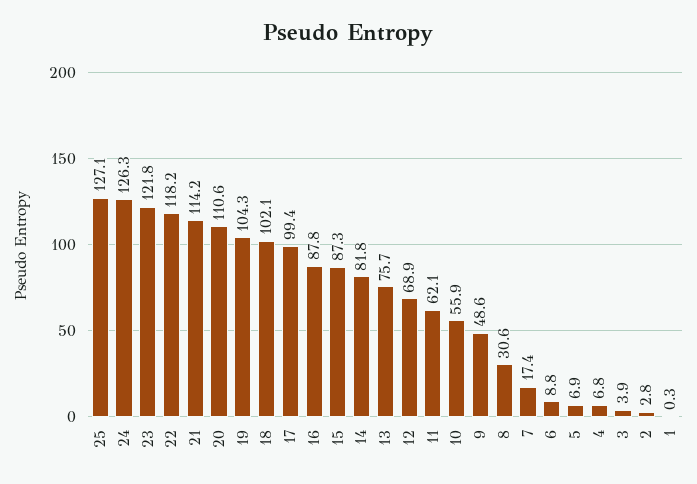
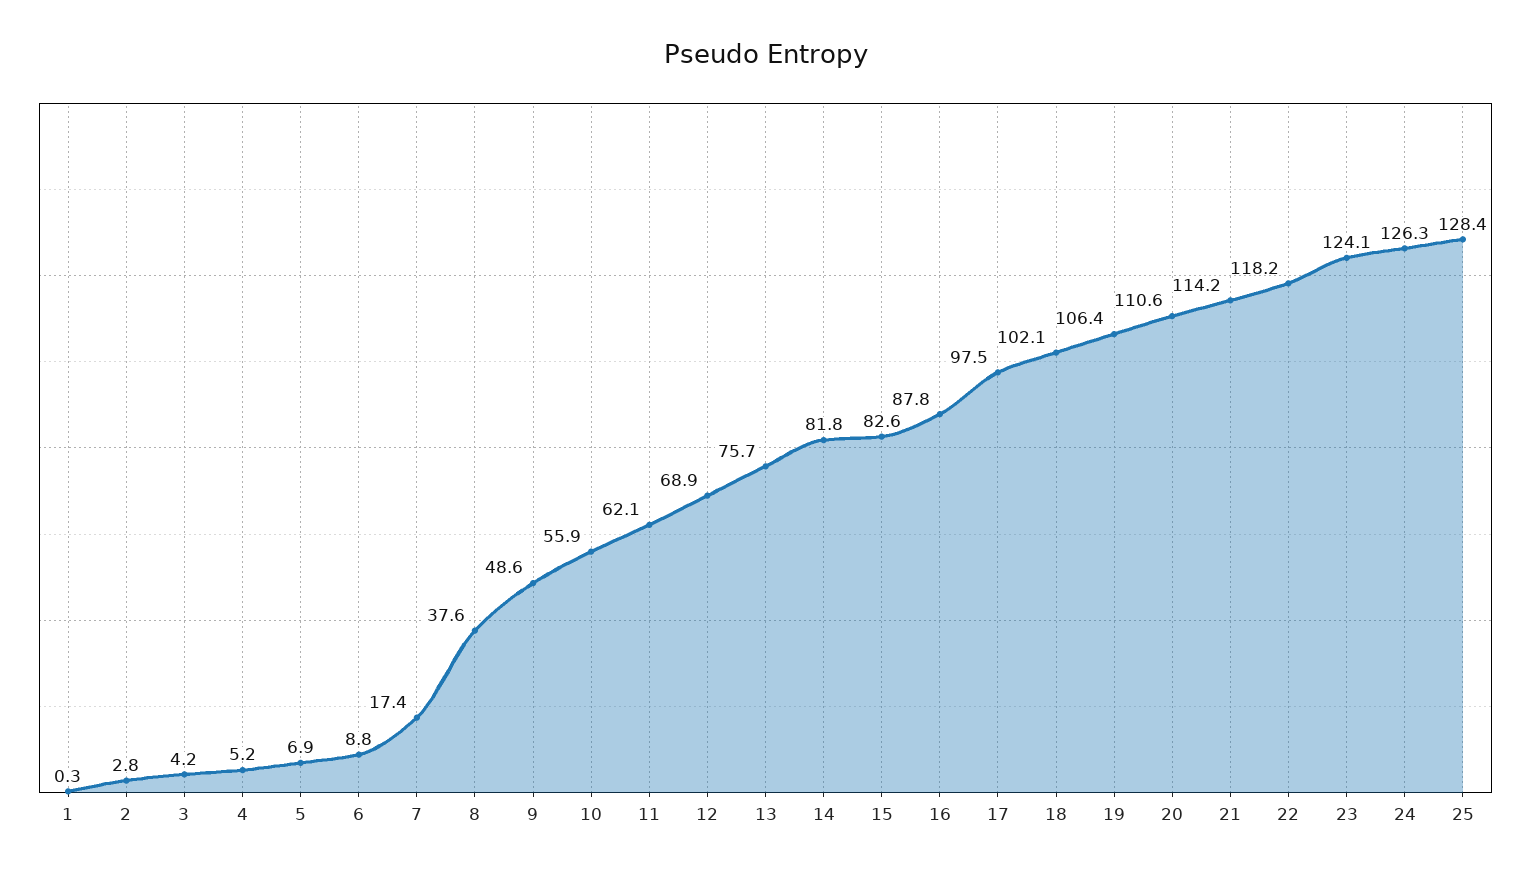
  {
-   "25": 127.1,
+   "25": 128.4,
    "24": 126.3,
-   "23": 121.8,
+   "23": 124.1,
    "22": 118.2,
    "21": 114.2,
    "20": 110.6,
-   "19": 104.3,
+   "19": 106.4,
    "18": 102.1,
-   "17": 99.4,
+   "17": 97.5,
    "16": 87.8,
-   "15": 87.3,
+   "15": 82.6,
    "14": 81.8,
    "13": 75.7,
    "12": 68.9,
    "11": 62.1,
    "10": 55.9,
    "9": 48.6,
-   "8": 30.6,
+   "8": 37.6,
    "7": 17.4,
    "6": 8.8,
    "5": 6.9,
-   "4": 6.8,
+   "4": 5.2,
-   "3": 3.9,
+   "3": 4.2,
    "2": 2.8,
    "1": 0.3
  }

